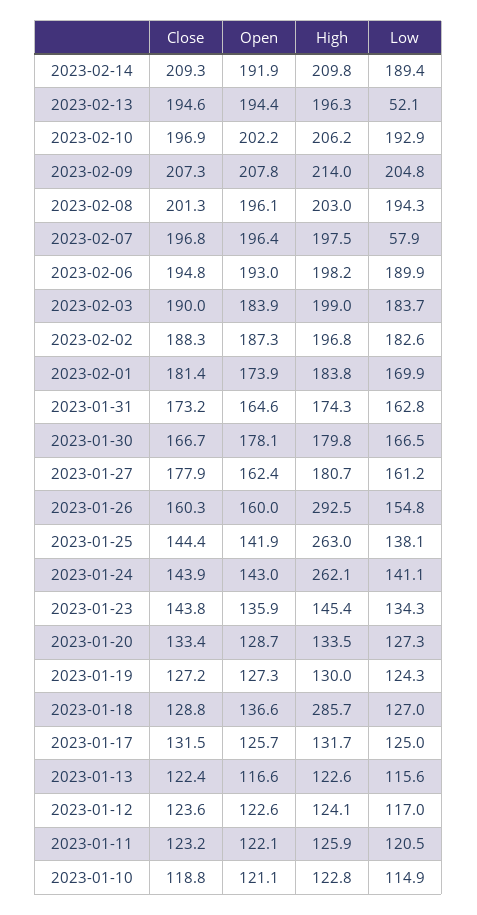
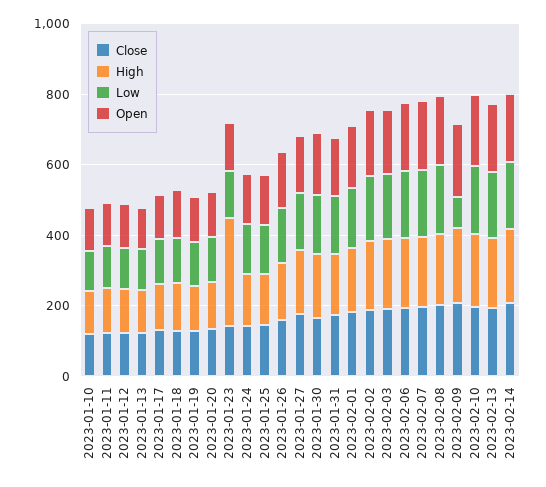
  {
    "Close": {
      "2023-02-14": 209.3,
      "2023-02-13": 194.6,
      "2023-02-10": 196.9,
      "2023-02-09": 207.3,
      "2023-02-08": 201.3,
      "2023-02-07": 196.8,
      "2023-02-06": 194.8,
      "2023-02-03": 190,
      "2023-02-02": 188.3,
      "2023-02-01": 181.4,
      "2023-01-31": 173.2,
      "2023-01-30": 166.7,
      "2023-01-27": 177.9,
      "2023-01-26": 160.3,
      "2023-01-25": 144.4,
      "2023-01-24": 143.9,
      "2023-01-23": 143.8,
      "2023-01-20": 133.4,
      "2023-01-19": 127.2,
      "2023-01-18": 128.8,
      "2023-01-17": 131.5,
      "2023-01-13": 122.4,
      "2023-01-12": 123.6,
      "2023-01-11": 123.2,
      "2023-01-10": 118.8
    },
    "Open": {
      "2023-02-14": 191.9,
      "2023-02-13": 194.4,
      "2023-02-10": 202.2,
      "2023-02-09": 207.8,
      "2023-02-08": 196.1,
      "2023-02-07": 196.4,
      "2023-02-06": 193,
      "2023-02-03": 183.9,
      "2023-02-02": 187.3,
      "2023-02-01": 173.9,
      "2023-01-31": 164.6,
      "2023-01-30": 178.1,
      "2023-01-27": 162.4,
      "2023-01-26": 160,
      "2023-01-25": 141.9,
      "2023-01-24": 143,
      "2023-01-23": 135.9,
      "2023-01-20": 128.7,
      "2023-01-19": 127.3,
      "2023-01-18": 136.6,
      "2023-01-17": 125.7,
      "2023-01-13": 116.6,
      "2023-01-12": 122.6,
      "2023-01-11": 122.1,
      "2023-01-10": 121.1
    },
    "High": {
      "2023-02-14": 209.8,
      "2023-02-13": 196.3,
      "2023-02-10": 206.2,
      "2023-02-09": 214,
      "2023-02-08": 203,
      "2023-02-07": 197.5,
      "2023-02-06": 198.2,
      "2023-02-03": 199,
      "2023-02-02": 196.8,
      "2023-02-01": 183.8,
      "2023-01-31": 174.3,
      "2023-01-30": 179.8,
      "2023-01-27": 180.7,
-     "2023-01-26": 292.5,
+     "2023-01-26": 150,
-     "2023-01-25": 263,
+     "2023-01-25": 150,
-     "2023-01-24": 262.1,
+     "2023-01-24": 150,
-     "2023-01-23": 145.4,
+     "2023-01-23": 300,
      "2023-01-20": 133.5,
      "2023-01-19": 130,
-     "2023-01-18": 285.7,
+     "2023-01-18": 150,
      "2023-01-17": 131.7,
      "2023-01-13": 122.6,
      "2023-01-12": 124.1,
      "2023-01-11": 125.9,
      "2023-01-10": 122.8
    },
    "Low": {
      "2023-02-14": 189.4,
-     "2023-02-13": 52.1,
+     "2023-02-13": 200,
      "2023-02-10": 192.9,
-     "2023-02-09": 204.8,
+     "2023-02-09": 100,
      "2023-02-08": 194.3,
-     "2023-02-07": 57.9,
+     "2023-02-07": 200,
      "2023-02-06": 189.9,
      "2023-02-03": 183.7,
      "2023-02-02": 182.6,
      "2023-02-01": 169.9,
      "2023-01-31": 162.8,
      "2023-01-30": 166.5,
      "2023-01-27": 161.2,
      "2023-01-26": 154.8,
      "2023-01-25": 138.1,
      "2023-01-24": 141.1,
      "2023-01-23": 134.3,
      "2023-01-20": 127.3,
      "2023-01-19": 124.3,
      "2023-01-18": 127,
      "2023-01-17": 125,
      "2023-01-13": 115.6,
      "2023-01-12": 117,
      "2023-01-11": 120.5,
      "2023-01-10": 114.9
    }
  }

